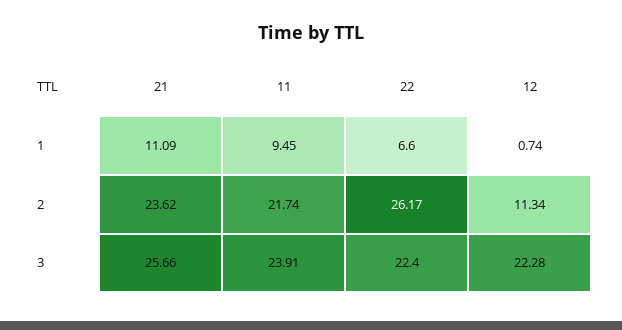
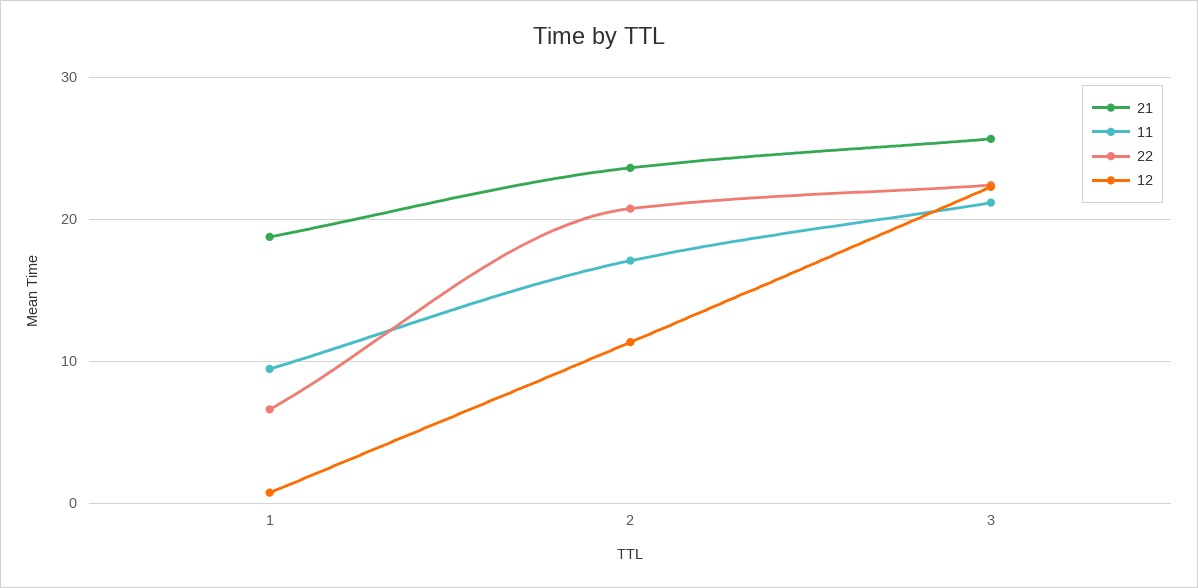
  {
    "21": {
-     "1": 11.09,
+     "1": 19,
      "2": 23.62,
      "3": 25.66
    },
    "11": {
      "1": 9.45,
-     "2": 21.74,
+     "2": 17,
-     "3": 23.91
+     "3": 21
    },
    "22": {
      "1": 6.6,
-     "2": 26.17,
+     "2": 21,
      "3": 22.4
    },
    "12": {
      "1": 0.74,
      "2": 11.34,
      "3": 22.28
    }
  }

